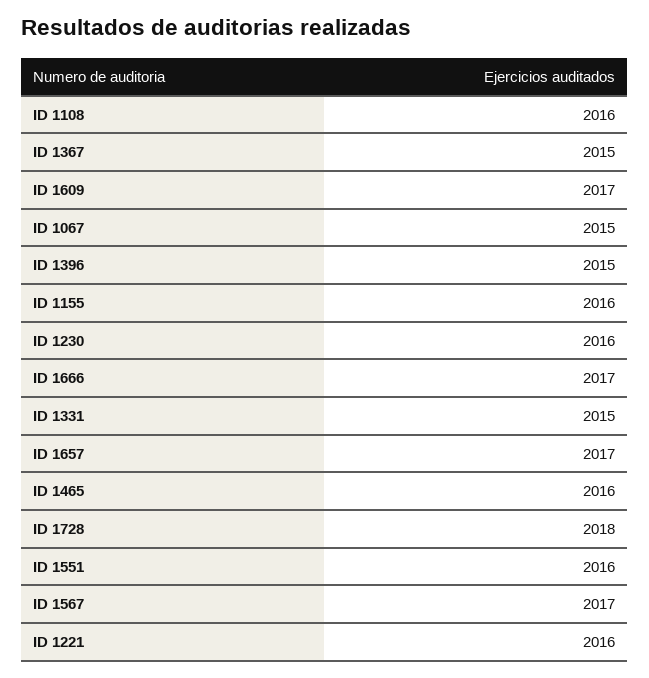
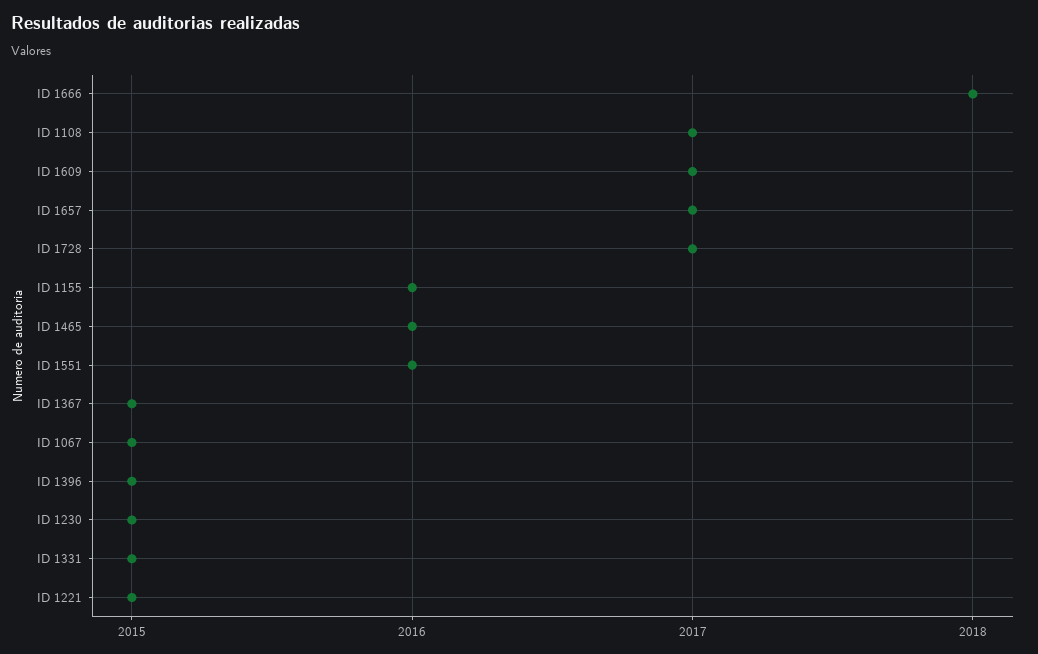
  {
-   "ID 1108": 2016,
+   "ID 1108": 2017,
    "ID 1367": 2015,
    "ID 1609": 2017,
    "ID 1067": 2015,
    "ID 1396": 2015,
    "ID 1155": 2016,
-   "ID 1230": 2016,
+   "ID 1230": 2015,
-   "ID 1666": 2017,
+   "ID 1666": 2018,
    "ID 1331": 2015,
    "ID 1657": 2017,
    "ID 1465": 2016,
-   "ID 1728": 2018,
+   "ID 1728": 2017,
    "ID 1551": 2016,
-   "ID 1567": 2017,
-   "ID 1221": 2016
+   "ID 1221": 2015
  }

